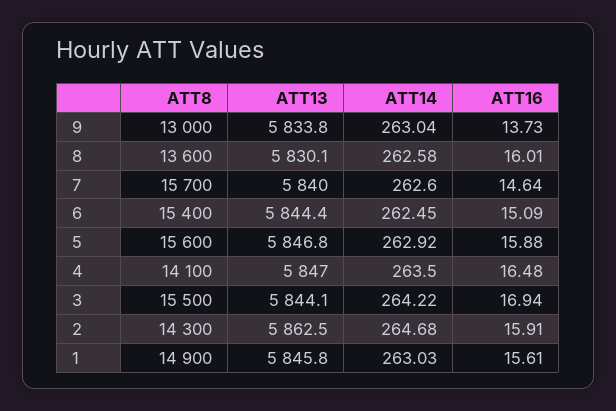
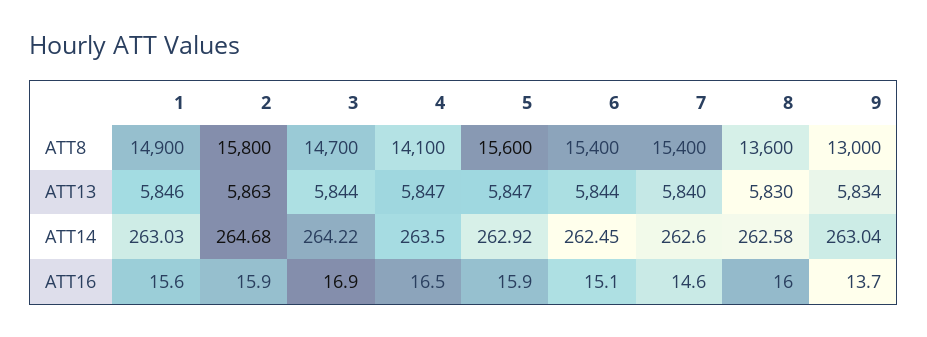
  {
    "ATT8": {
      "9": 13000,
      "8": 13600,
-     "7": 15700,
+     "7": 15400,
      "6": 15400,
      "5": 15600,
      "4": 14100,
-     "3": 15500,
+     "3": 14700,
-     "2": 14300,
+     "2": 15800,
      "1": 14900
    },
    "ATT13": {
      "9": 5833.8,
      "8": 5830.1,
      "7": 5840,
      "6": 5844.4,
      "5": 5846.8,
      "4": 5847,
      "3": 5844.1,
      "2": 5862.5,
      "1": 5845.8
    },
    "ATT14": {
      "9": 263.04,
      "8": 262.58,
      "7": 262.6,
      "6": 262.45,
      "5": 262.92,
      "4": 263.5,
      "3": 264.22,
      "2": 264.68,
      "1": 263.03
    },
    "ATT16": {
      "9": 13.73,
      "8": 16.01,
      "7": 14.64,
      "6": 15.09,
      "5": 15.88,
      "4": 16.48,
      "3": 16.94,
      "2": 15.91,
      "1": 15.61
    }
  }

